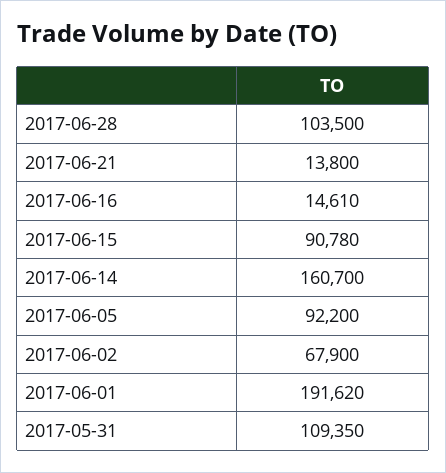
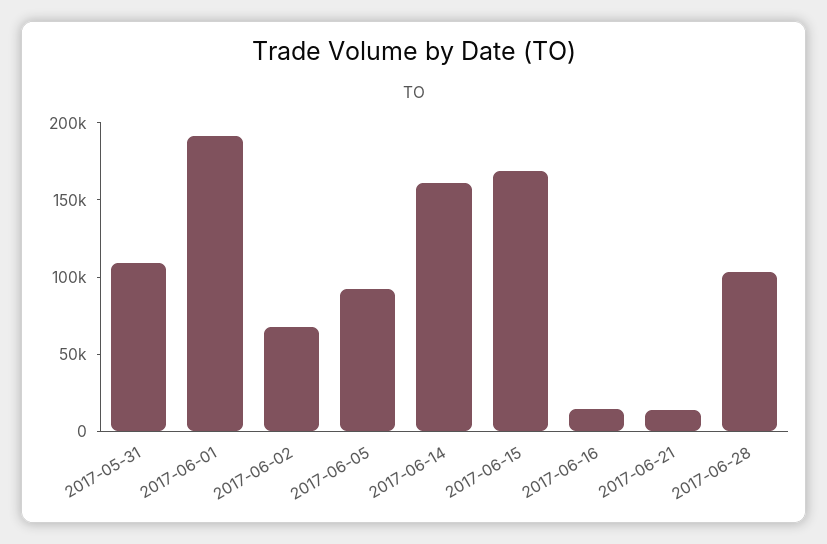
  {
    "2017-06-28": 103500,
    "2017-06-21": 13800,
    "2017-06-16": 14610,
-   "2017-06-15": 90780,
+   "2017-06-15": 170000,
    "2017-06-14": 160700,
    "2017-06-05": 92200,
    "2017-06-02": 67900,
    "2017-06-01": 191620,
    "2017-05-31": 109350
  }

